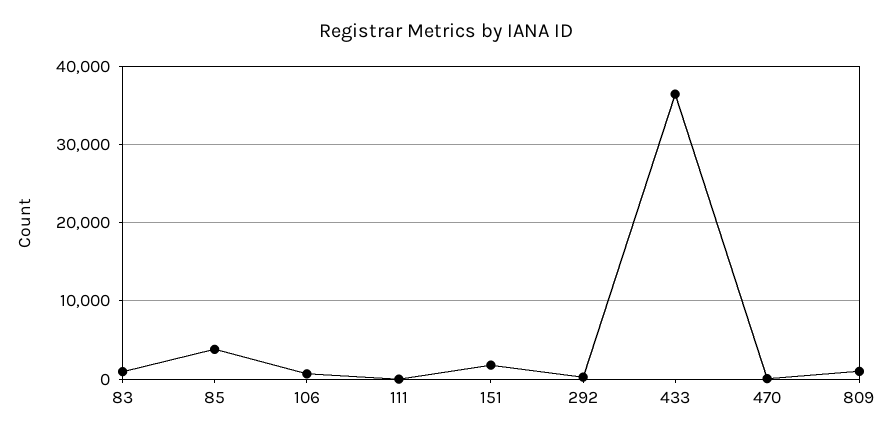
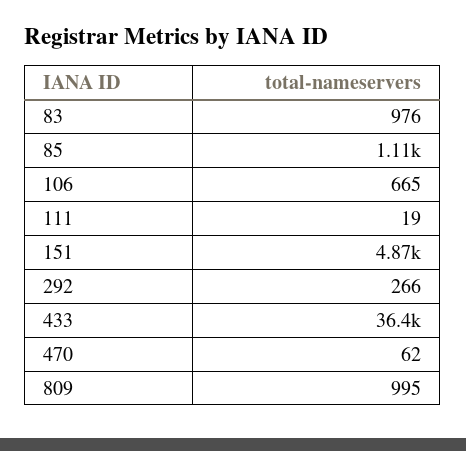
  {
    "83": 976,
-   "85": 4000,
+   "85": 1110,
    "106": 665,
    "111": 19,
-   "151": 2000,
+   "151": 4870,
    "292": 266,
    "433": 36400,
    "470": 62,
    "809": 995
  }

